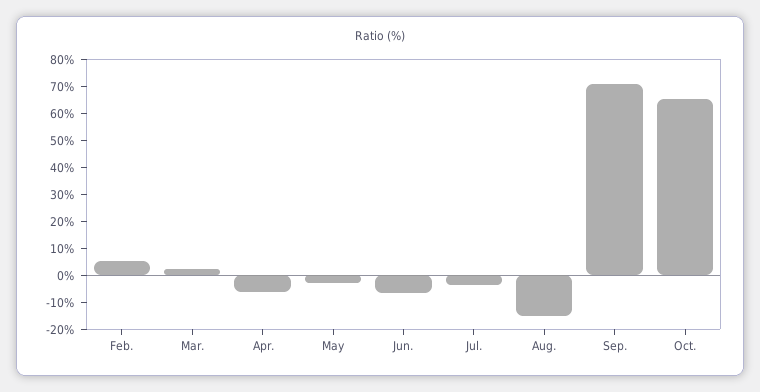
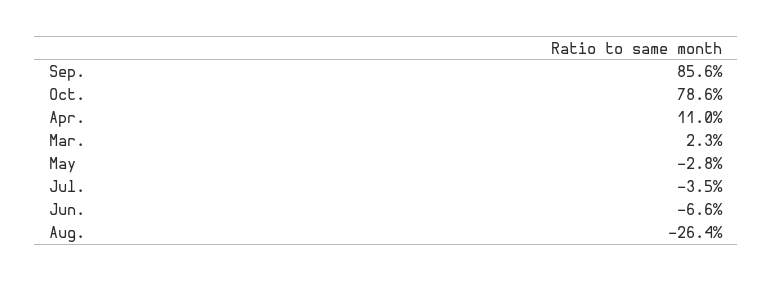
  {
-   "Feb.": 5,
    "Mar.": 2.3,
-   "Apr.": -5,
+   "Apr.": 11,
    "May": -2.8,
    "Jun.": -6.6,
    "Jul.": -3.5,
-   "Aug.": -15,
+   "Aug.": -26.4,
-   "Sep.": 70,
+   "Sep.": 85.6,
-   "Oct.": 65
+   "Oct.": 78.6
  }

